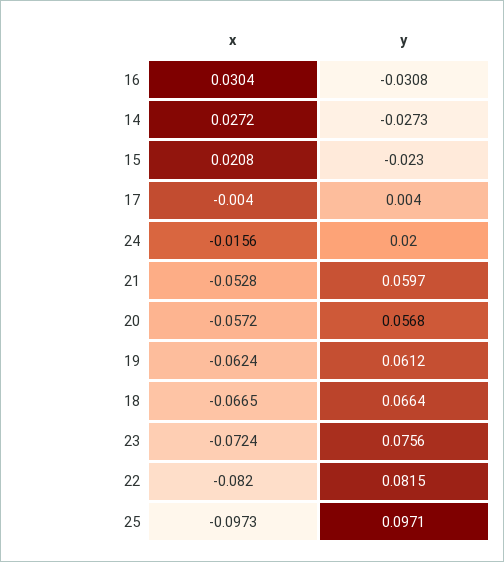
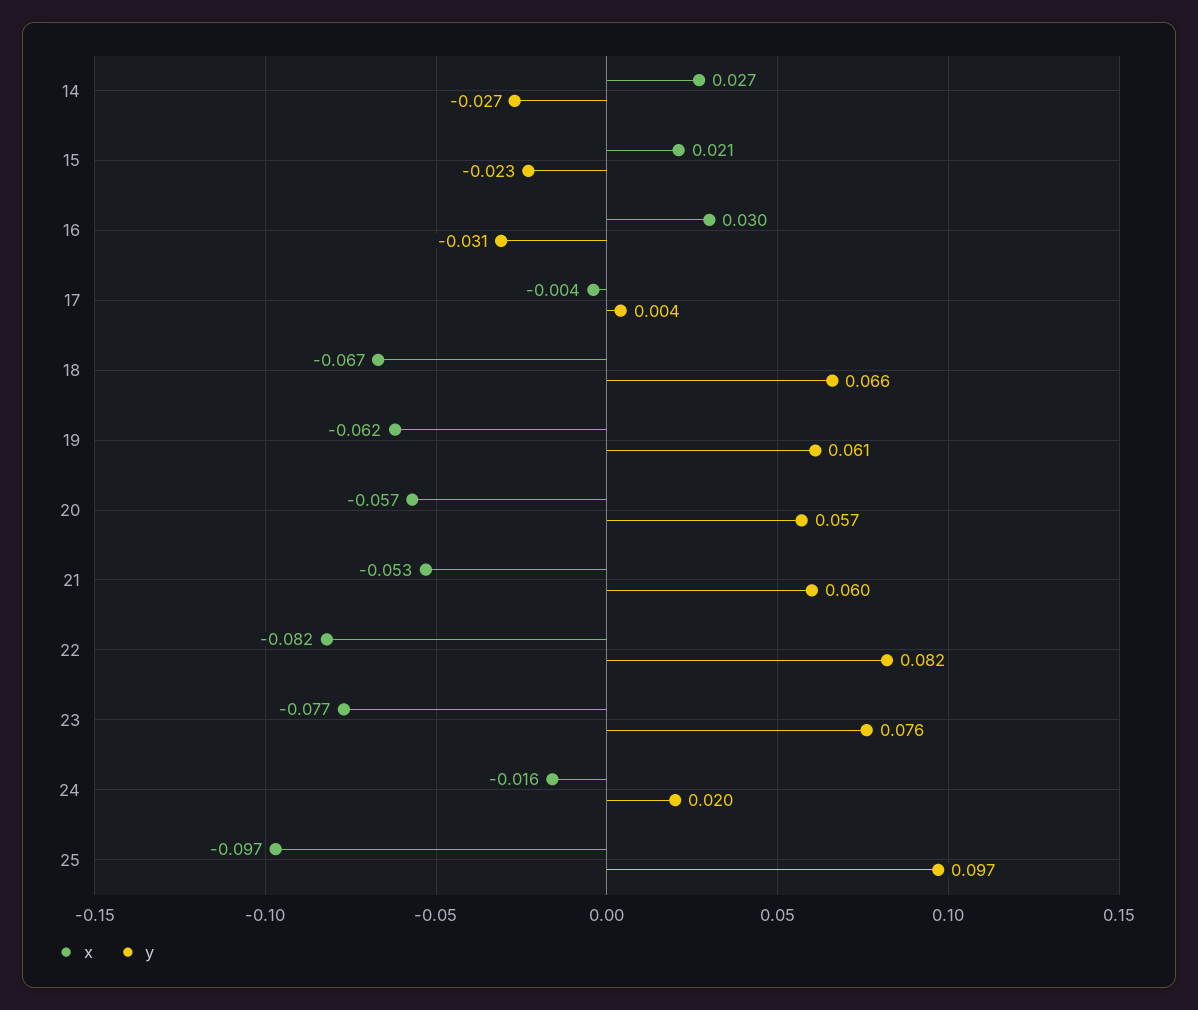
  {
    "x": {
      "16": 0.0304,
      "14": 0.0272,
      "15": 0.0208,
      "17": -0.004,
      "24": -0.0156,
      "21": -0.0528,
      "20": -0.0572,
      "19": -0.0624,
      "18": -0.0665,
-     "23": -0.0724,
+     "23": -0.077,
      "22": -0.082,
      "25": -0.0973
    },
    "y": {
      "16": -0.0308,
      "14": -0.0273,
      "15": -0.023,
      "17": 0.004,
      "24": 0.02,
      "21": 0.0597,
      "20": 0.0568,
      "19": 0.0612,
      "18": 0.0664,
      "23": 0.0756,
      "22": 0.0815,
      "25": 0.0971
    }
  }

